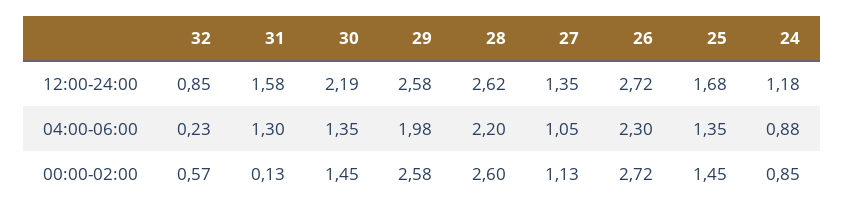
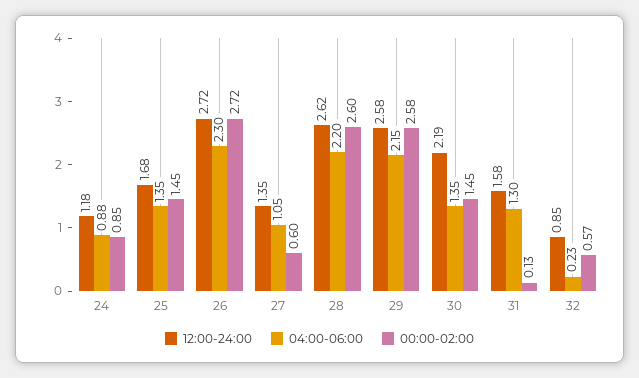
  {
    "12:00-24:00": {
      "32": 0.85,
      "31": 1.58,
      "30": 2.19,
      "29": 2.58,
      "28": 2.62,
      "27": 1.35,
      "26": 2.72,
      "25": 1.68,
      "24": 1.18
    },
    "04:00-06:00": {
      "32": 0.23,
      "31": 1.3,
      "30": 1.35,
-     "29": 1.98,
+     "29": 2.15,
      "28": 2.2,
      "27": 1.05,
      "26": 2.3,
      "25": 1.35,
      "24": 0.88
    },
    "00:00-02:00": {
      "32": 0.57,
      "31": 0.13,
      "30": 1.45,
      "29": 2.58,
      "28": 2.6,
-     "27": 1.13,
+     "27": 0.6,
      "26": 2.72,
      "25": 1.45,
      "24": 0.85
    }
  }

